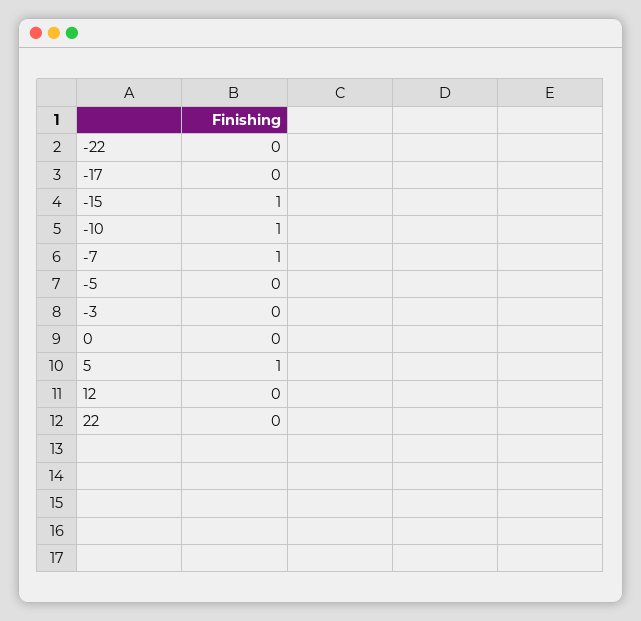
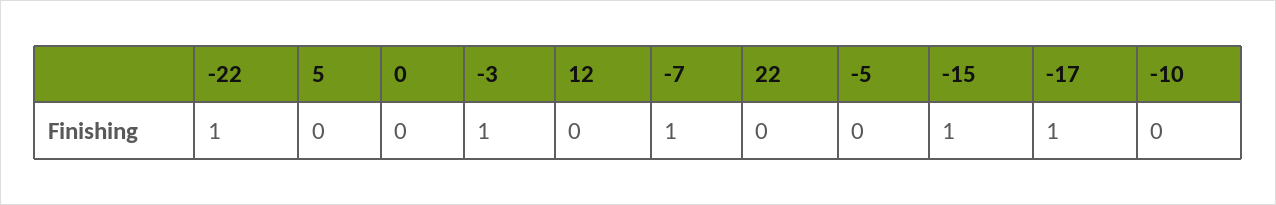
  {
-   "-22": 0,
+   "-22": 1,
-   "-17": 0,
+   "-17": 1,
    "-15": 1,
-   "-10": 1,
+   "-10": 0,
    "-7": 1,
    "-5": 0,
-   "-3": 0,
+   "-3": 1,
    "0": 0,
-   "5": 1,
+   "5": 0,
    "12": 0,
    "22": 0
  }

